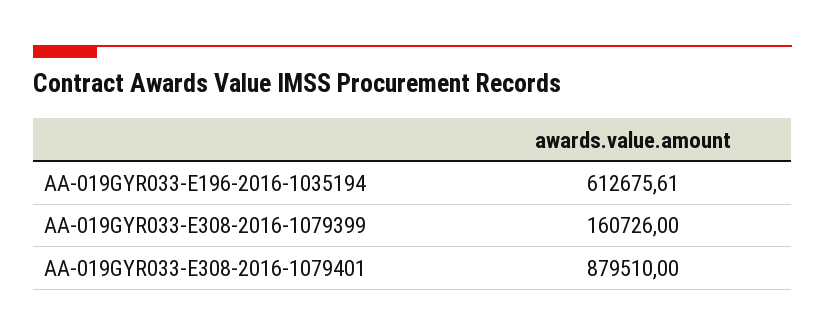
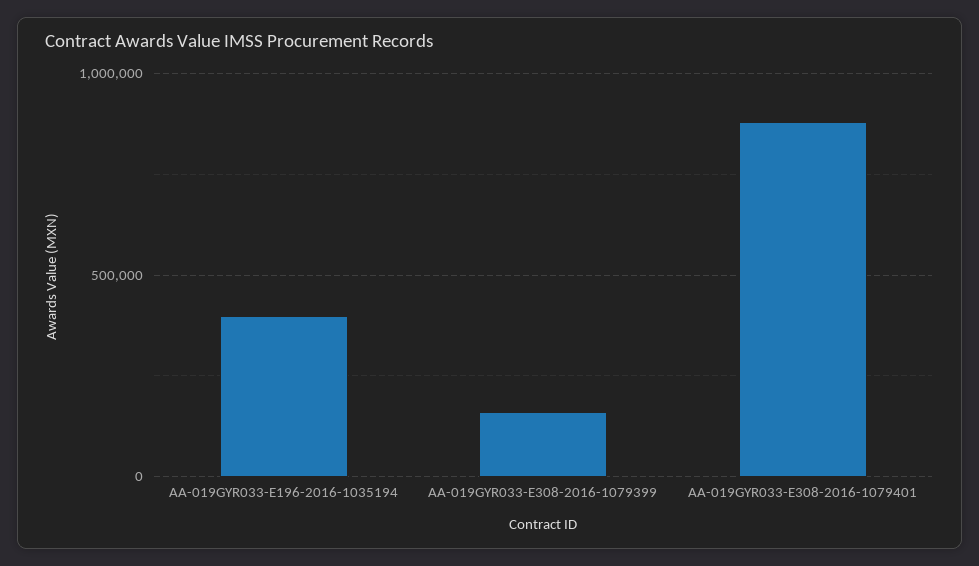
  {
-   "AA-019GYR033-E196-2016-1035194": 612675.61,
+   "AA-019GYR033-E196-2016-1035194": 400000,
    "AA-019GYR033-E308-2016-1079399": 160726,
    "AA-019GYR033-E308-2016-1079401": 879510
  }

